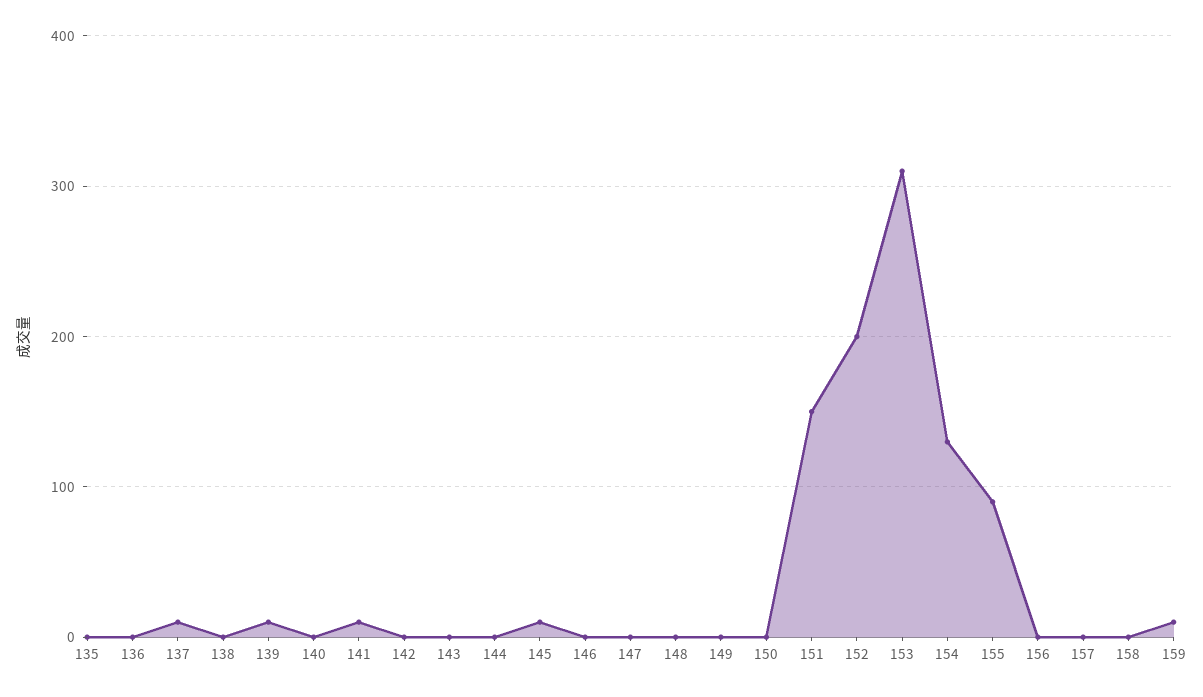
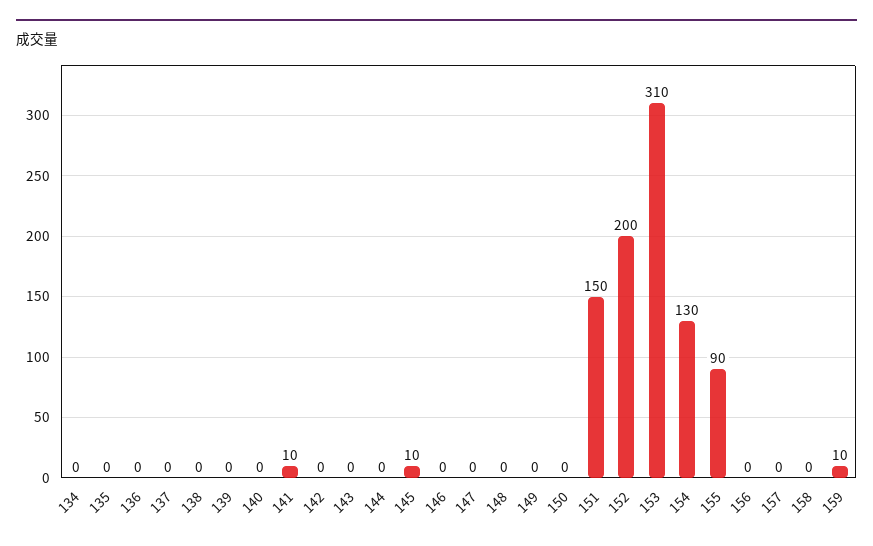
  {
    "135": 0,
    "136": 0,
-   "137": 10,
+   "137": 0,
    "138": 0,
-   "139": 10,
+   "139": 0,
    "140": 0,
    "141": 10,
    "142": 0,
    "143": 0,
    "144": 0,
    "145": 10,
    "146": 0,
    "147": 0,
    "148": 0,
    "149": 0,
    "150": 0,
    "151": 150,
    "152": 200,
    "153": 310,
    "154": 130,
    "155": 90,
    "156": 0,
    "157": 0,
    "158": 0,
-   "159": 10
+   "159": 10,
+   "134": 0
  }

